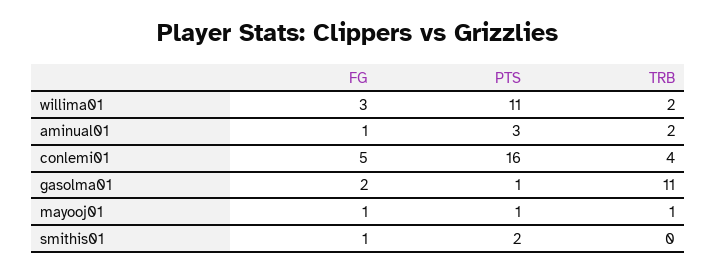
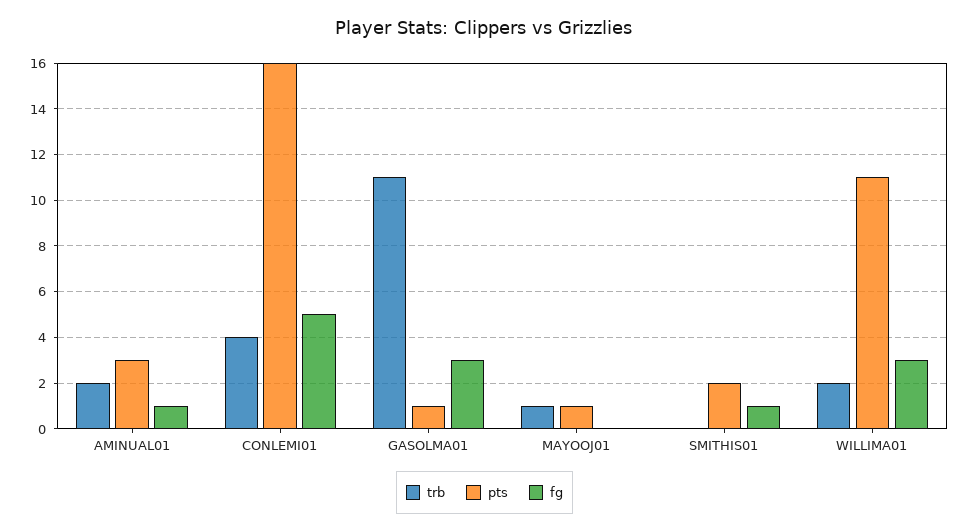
  {
    "FG": {
      "willima01": 3,
      "aminual01": 1,
      "conlemi01": 5,
-     "gasolma01": 2,
+     "gasolma01": 3,
-     "mayooj01": 1,
+     "mayooj01": 0,
      "smithis01": 1
    },
    "PTS": {
      "willima01": 11,
      "aminual01": 3,
      "conlemi01": 16,
      "gasolma01": 1,
      "mayooj01": 1,
      "smithis01": 2
    },
    "TRB": {
      "willima01": 2,
      "aminual01": 2,
      "conlemi01": 4,
      "gasolma01": 11,
      "mayooj01": 1,
      "smithis01": 0
    }
  }

